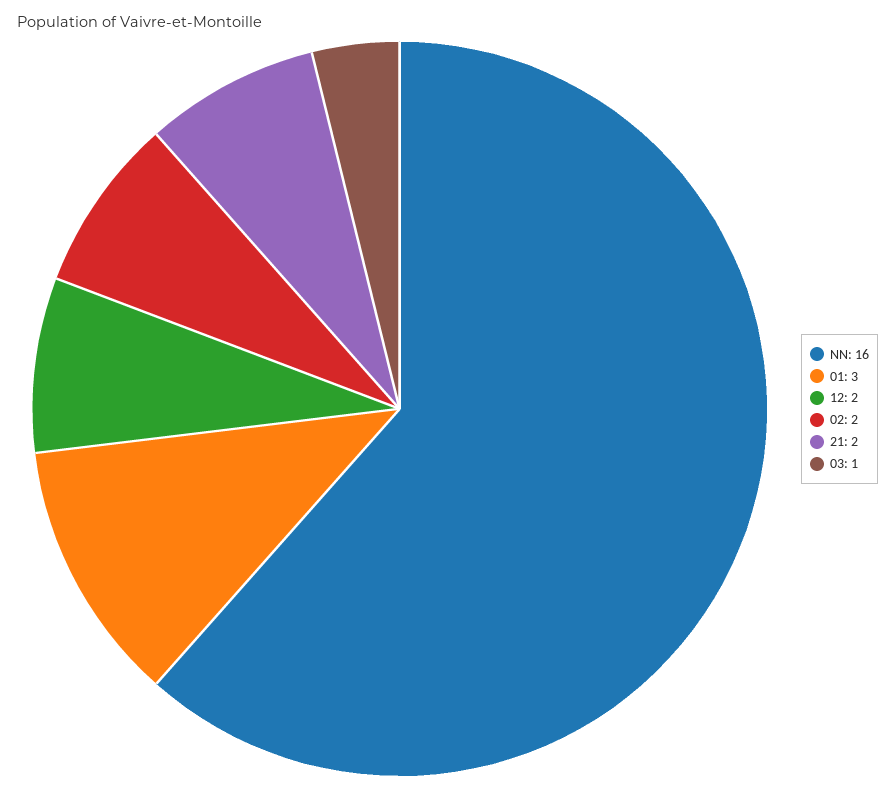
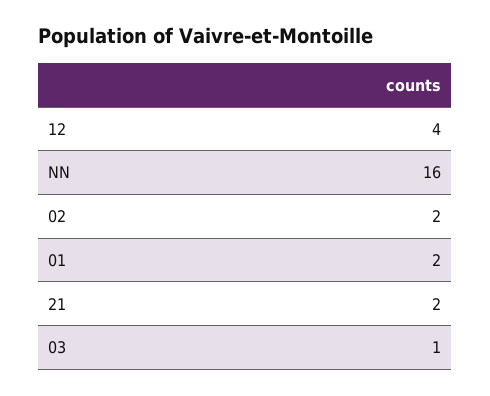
  {
    "NN": 16,
-   "01": 3,
+   "01": 2,
-   "12": 2,
+   "12": 4,
    "02": 2,
    "21": 2,
    "03": 1
  }

